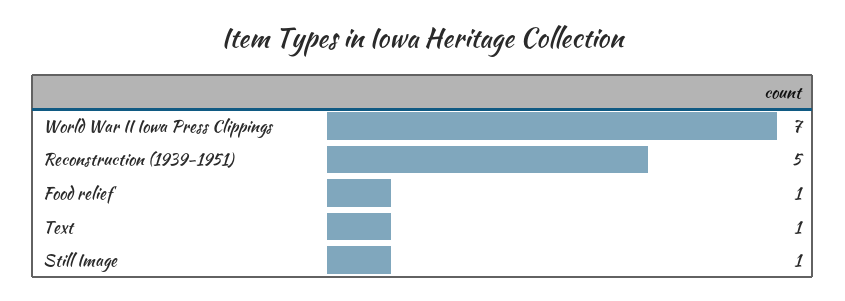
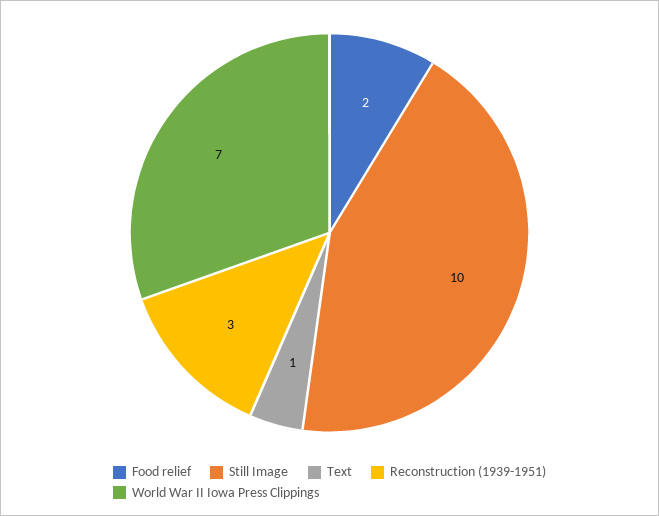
  {
    "World War II Iowa Press Clippings": 7,
-   "Reconstruction (1939-1951)": 5,
+   "Reconstruction (1939-1951)": 3,
-   "Food relief": 1,
+   "Food relief": 2,
    "Text": 1,
-   "Still Image": 1
+   "Still Image": 10
  }

